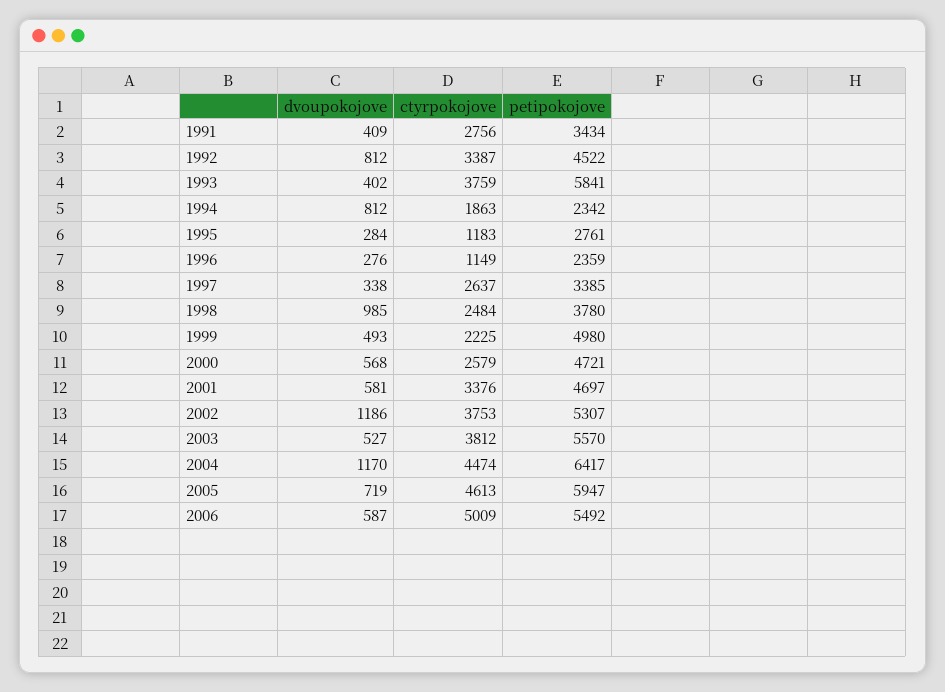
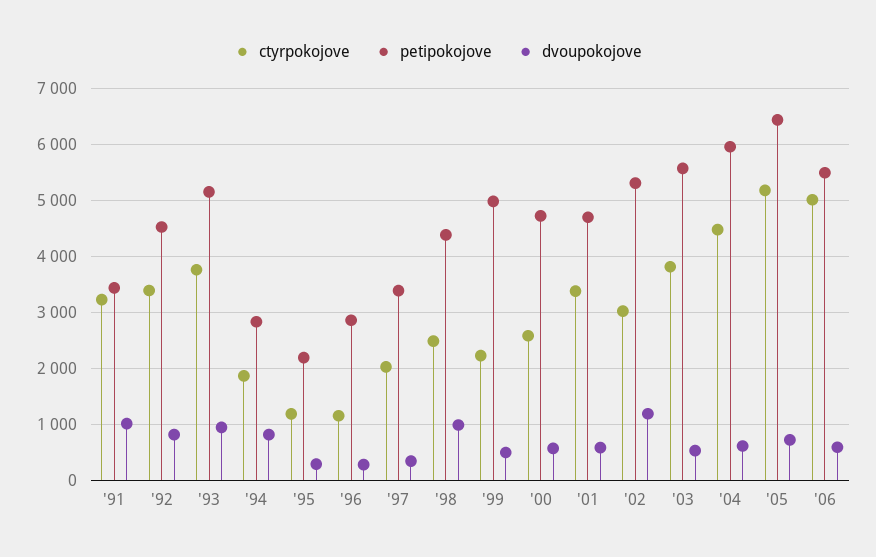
  {
    "dvoupokojove": {
-     "1991": 409,
+     "1991": 1000,
      "1992": 812,
-     "1993": 402,
+     "1993": 1000,
      "1994": 812,
      "1995": 284,
      "1996": 276,
      "1997": 338,
      "1998": 985,
      "1999": 493,
      "2000": 568,
      "2001": 581,
      "2002": 1186,
      "2003": 527,
-     "2004": 1170,
+     "2004": 600,
      "2005": 719,
      "2006": 587
    },
    "ctyrpokojove": {
-     "1991": 2756,
+     "1991": 3200,
      "1992": 3387,
      "1993": 3759,
      "1994": 1863,
      "1995": 1183,
      "1996": 1149,
-     "1997": 2637,
+     "1997": 2000,
      "1998": 2484,
      "1999": 2225,
      "2000": 2579,
      "2001": 3376,
-     "2002": 3753,
+     "2002": 3000,
      "2003": 3812,
      "2004": 4474,
-     "2005": 4613,
+     "2005": 5200,
      "2006": 5009
    },
    "petipokojove": {
      "1991": 3434,
      "1992": 4522,
-     "1993": 5841,
+     "1993": 5200,
-     "1994": 2342,
+     "1994": 2800,
-     "1995": 2761,
+     "1995": 2200,
-     "1996": 2359,
+     "1996": 2800,
      "1997": 3385,
-     "1998": 3780,
+     "1998": 4400,
      "1999": 4980,
      "2000": 4721,
      "2001": 4697,
      "2002": 5307,
      "2003": 5570,
-     "2004": 6417,
+     "2004": 6000,
-     "2005": 5947,
+     "2005": 6400,
      "2006": 5492
    }
  }

